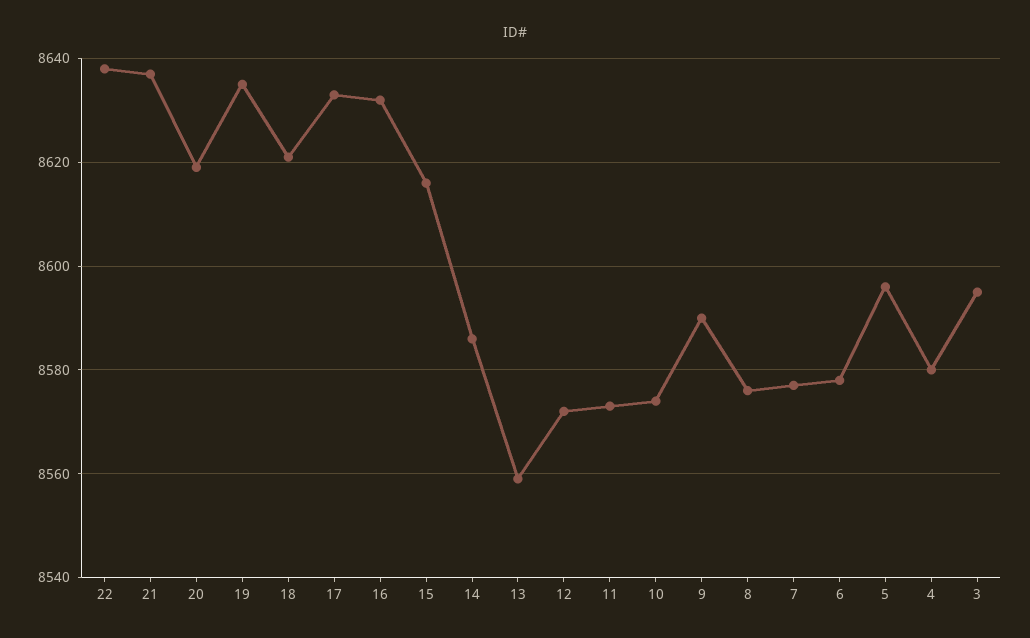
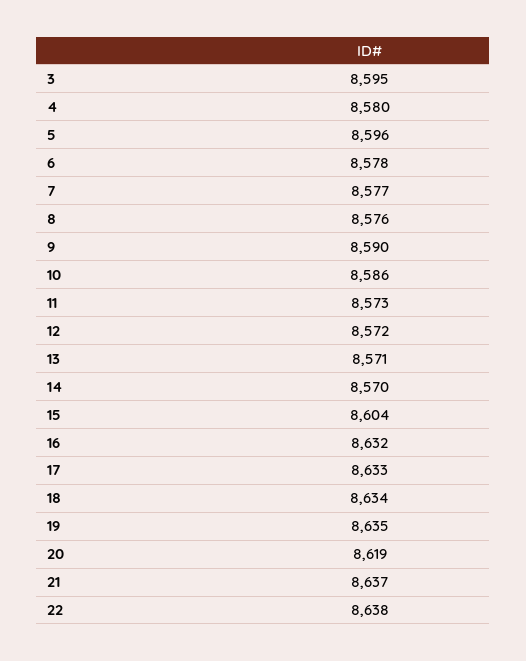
  {
    "22": 8638,
    "21": 8637,
    "20": 8619,
    "19": 8635,
-   "18": 8620,
+   "18": 8634,
    "17": 8633,
    "16": 8632,
-   "15": 8615,
+   "15": 8604,
-   "14": 8585,
+   "14": 8570,
-   "13": 8560,
+   "13": 8571,
    "12": 8572,
    "11": 8573,
-   "10": 8575,
+   "10": 8586,
    "9": 8590,
    "8": 8576,
    "7": 8577,
    "6": 8578,
    "5": 8596,
    "4": 8580,
    "3": 8595
  }

